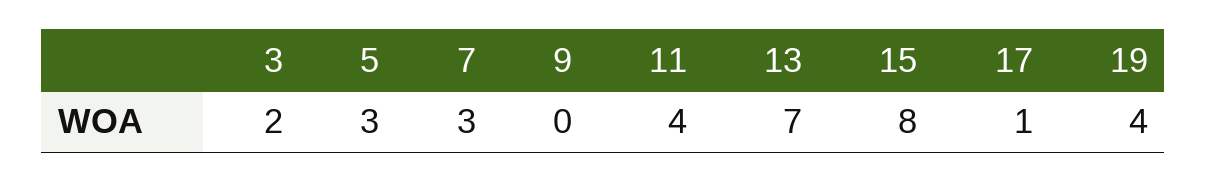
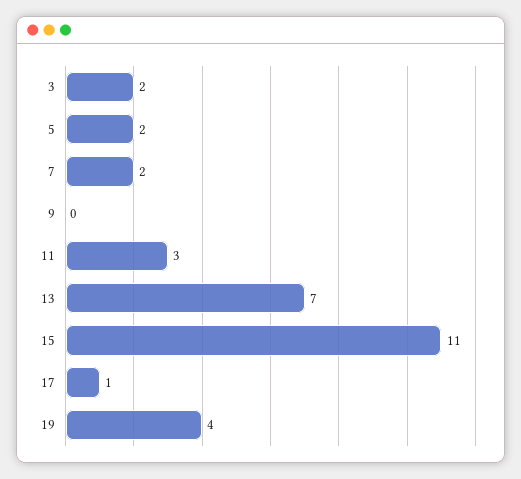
  {
    "3": 2,
-   "5": 3,
+   "5": 2,
-   "7": 3,
+   "7": 2,
    "9": 0,
-   "11": 4,
+   "11": 3,
    "13": 7,
-   "15": 8,
+   "15": 11,
    "17": 1,
    "19": 4
  }

